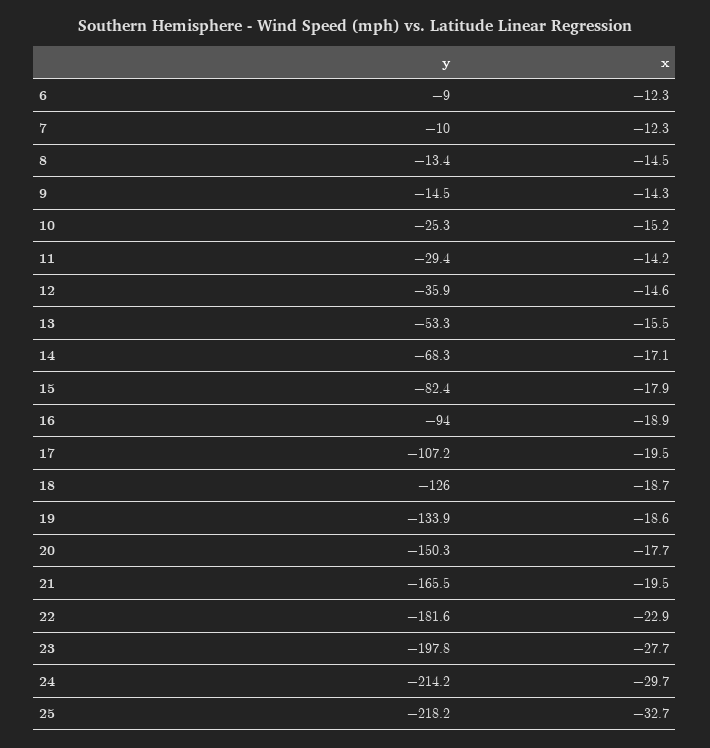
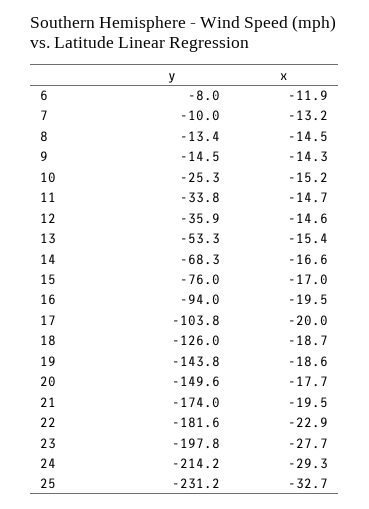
  {
    "y": {
-     "6": -9,
+     "6": -8,
      "7": -10,
      "8": -13.4,
      "9": -14.5,
      "10": -25.3,
-     "11": -29.4,
+     "11": -33.8,
      "12": -35.9,
      "13": -53.3,
      "14": -68.3,
-     "15": -82.4,
+     "15": -76,
      "16": -94,
-     "17": -107.2,
+     "17": -103.8,
      "18": -126,
-     "19": -133.9,
+     "19": -143.8,
-     "20": -150.3,
+     "20": -149.6,
-     "21": -165.5,
+     "21": -174,
      "22": -181.6,
      "23": -197.8,
      "24": -214.2,
-     "25": -218.2
+     "25": -231.2
    },
    "x": {
-     "6": -12.3,
+     "6": -11.9,
-     "7": -12.3,
+     "7": -13.2,
      "8": -14.5,
      "9": -14.3,
      "10": -15.2,
-     "11": -14.2,
+     "11": -14.7,
      "12": -14.6,
-     "13": -15.5,
+     "13": -15.4,
-     "14": -17.1,
+     "14": -16.6,
-     "15": -17.9,
+     "15": -17,
-     "16": -18.9,
+     "16": -19.5,
-     "17": -19.5,
+     "17": -20,
      "18": -18.7,
      "19": -18.6,
      "20": -17.7,
      "21": -19.5,
      "22": -22.9,
      "23": -27.7,
-     "24": -29.7,
+     "24": -29.3,
      "25": -32.7
    }
  }

